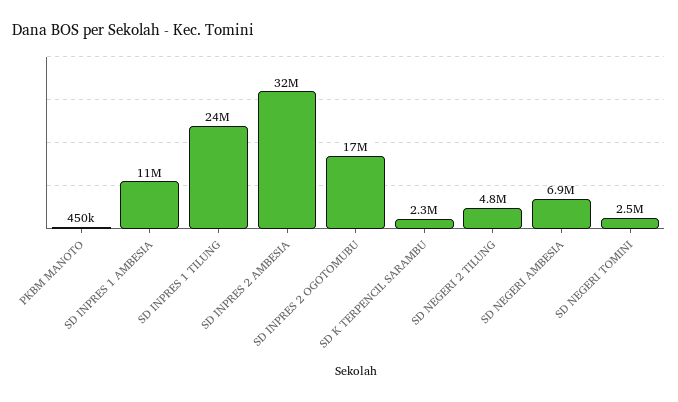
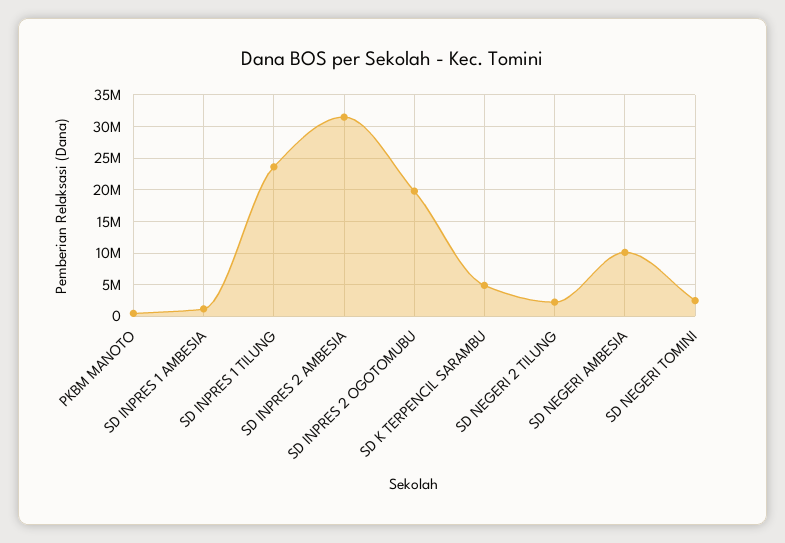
  {
    "PKBM MANOTO": 450000,
-   "SD INPRES 1 AMBESIA": 11000000,
+   "SD INPRES 1 AMBESIA": 1000000,
    "SD INPRES 1 TILUNG": 24000000,
    "SD INPRES 2 AMBESIA": 32000000,
-   "SD INPRES 2 OGOTOMUBU": 17000000,
+   "SD INPRES 2 OGOTOMUBU": 20000000,
-   "SD K TERPENCIL SARAMBU": 2300000,
+   "SD K TERPENCIL SARAMBU": 5000000,
-   "SD NEGERI 2 TILUNG": 4800000,
+   "SD NEGERI 2 TILUNG": 2000000,
-   "SD NEGERI AMBESIA": 6900000,
+   "SD NEGERI AMBESIA": 10000000,
    "SD NEGERI TOMINI": 2500000
  }

